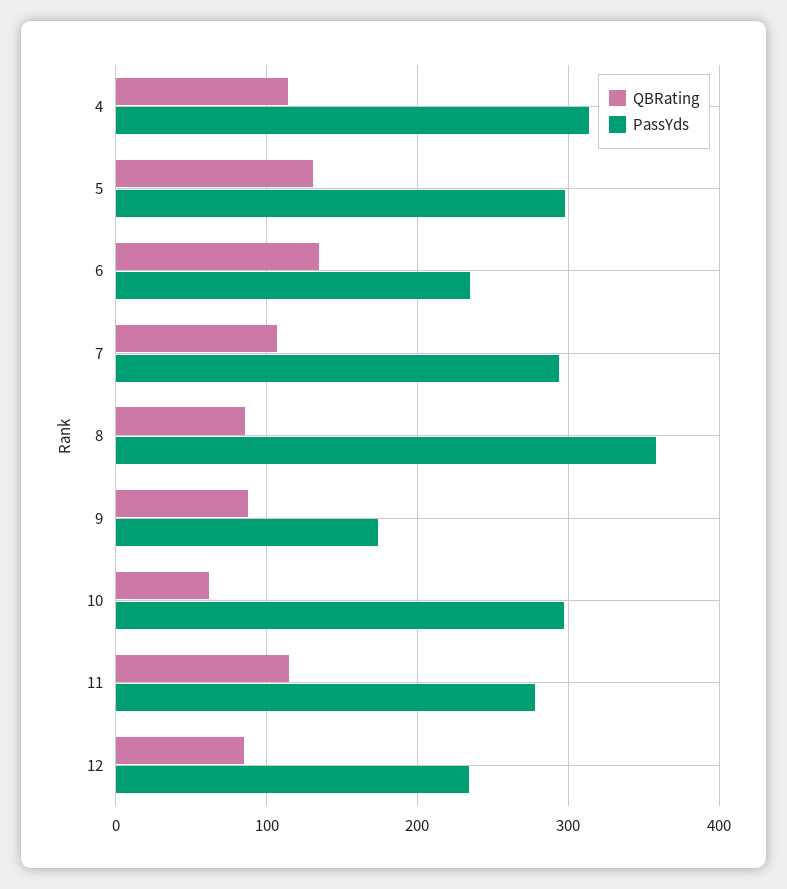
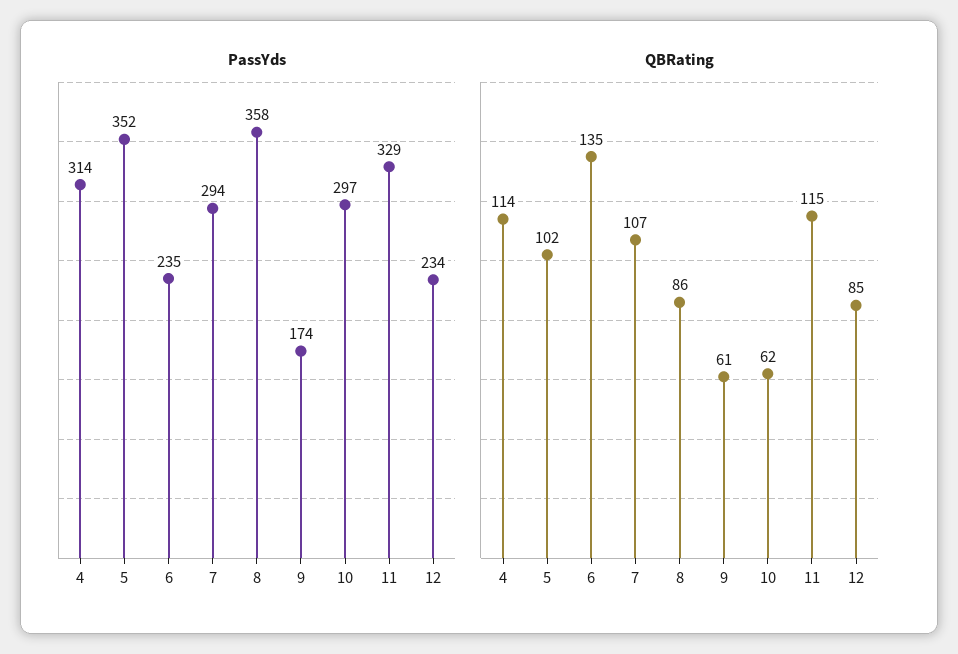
  {
    "QBRating": {
      "4": 114,
-     "5": 130,
+     "5": 102,
      "6": 135,
      "7": 107,
      "8": 86,
-     "9": 90,
+     "9": 61,
      "10": 62,
      "11": 115,
      "12": 85
    },
    "PassYds": {
      "4": 314,
-     "5": 300,
+     "5": 352,
      "6": 235,
      "7": 294,
      "8": 358,
      "9": 174,
      "10": 297,
-     "11": 280,
+     "11": 329,
      "12": 234
    }
  }

